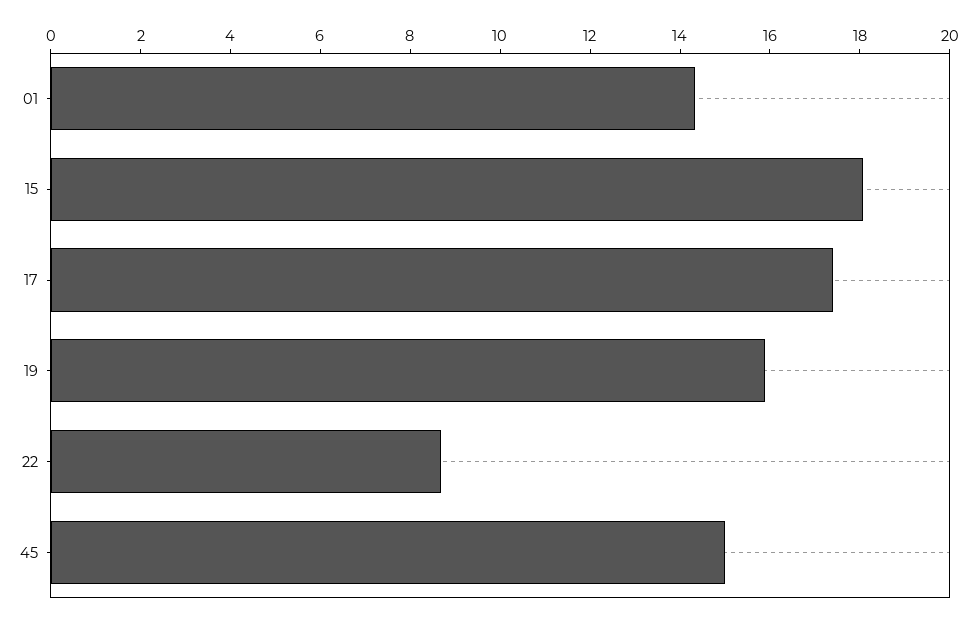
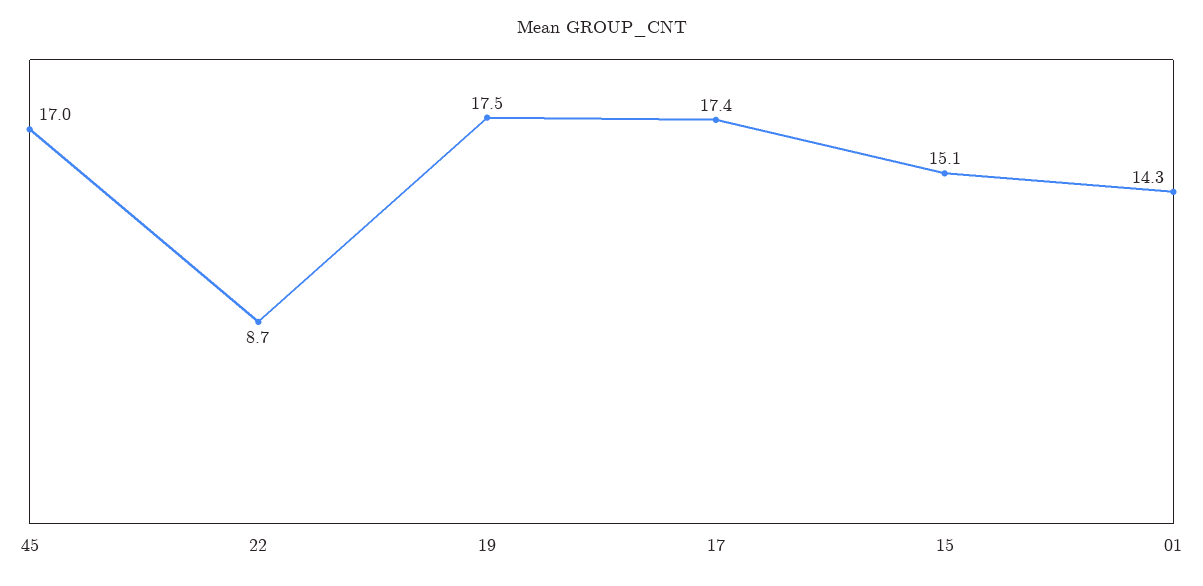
  {
    "01": 14.3,
-   "15": 18,
+   "15": 15.1,
    "17": 17.4,
-   "19": 16,
+   "19": 17.5,
    "22": 8.7,
-   "45": 15
+   "45": 17
  }

